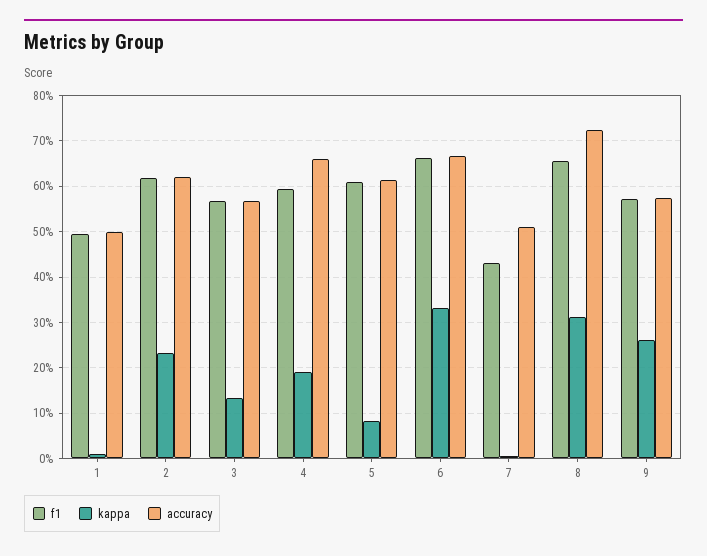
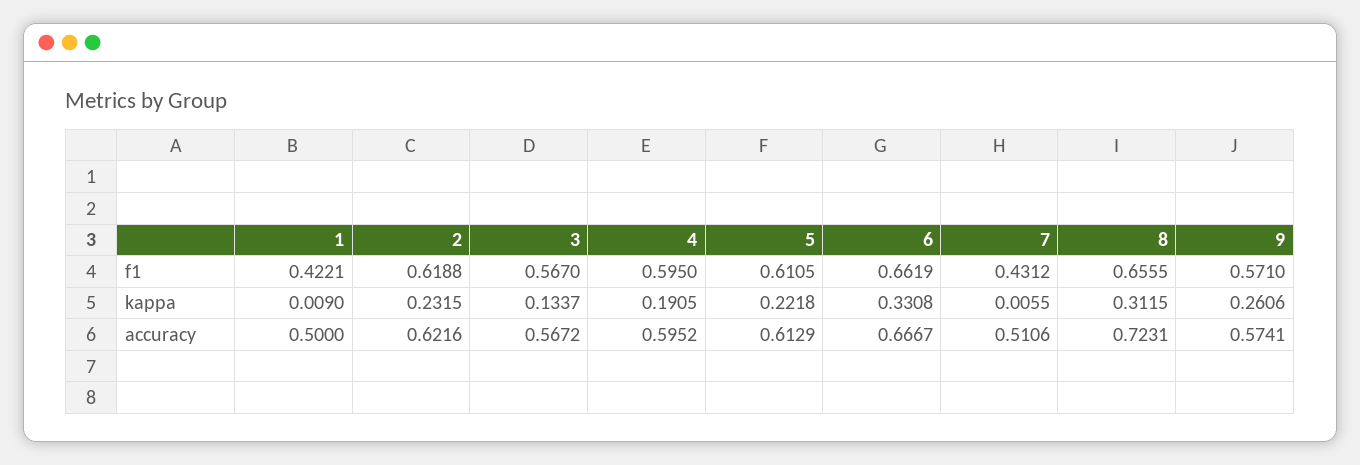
  {
    "f1": {
-     "1": 0.5,
+     "1": 0.4221,
      "2": 0.6188,
      "3": 0.567,
      "4": 0.595,
      "5": 0.6105,
      "6": 0.6619,
      "7": 0.4312,
      "8": 0.6555,
      "9": 0.571
    },
    "kappa": {
      "1": 0.009,
      "2": 0.2315,
      "3": 0.1337,
      "4": 0.1905,
-     "5": 0.08,
+     "5": 0.2218,
      "6": 0.3308,
      "7": 0.0055,
      "8": 0.3115,
      "9": 0.2606
    },
    "accuracy": {
      "1": 0.5,
      "2": 0.6216,
      "3": 0.5672,
-     "4": 0.66,
+     "4": 0.5952,
      "5": 0.6129,
      "6": 0.6667,
      "7": 0.5106,
      "8": 0.7231,
      "9": 0.5741
    }
  }

